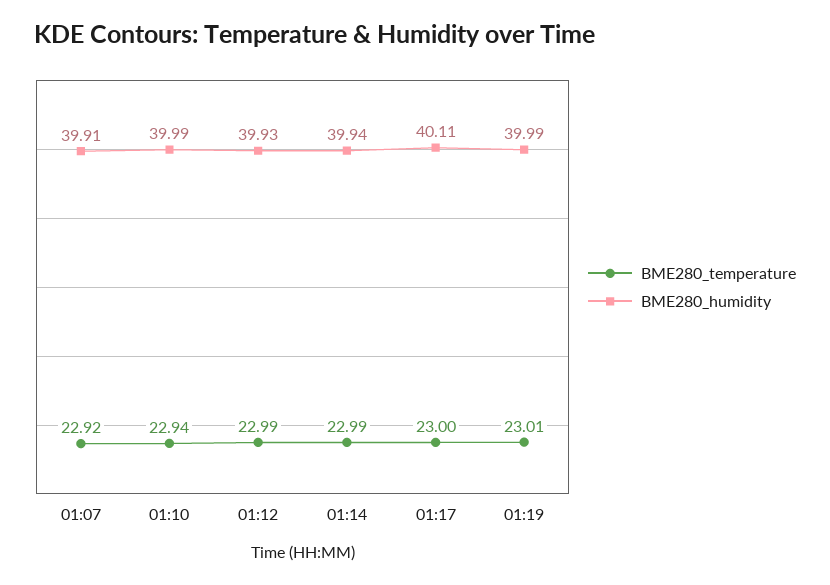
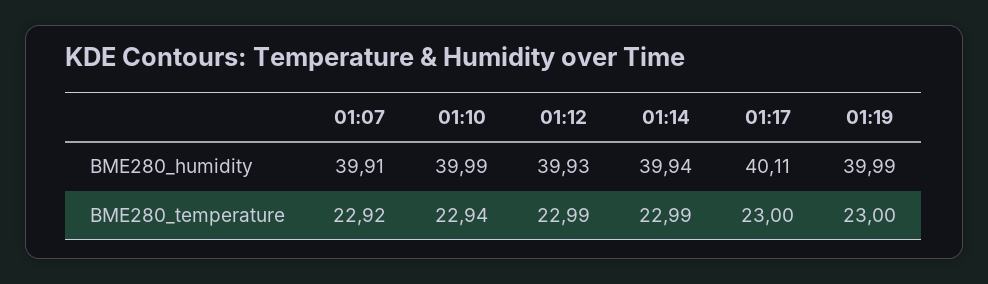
  {
    "BME280_temperature": {
      "01:07": 22.92,
      "01:10": 22.94,
      "01:12": 22.99,
      "01:14": 22.99,
      "01:17": 23,
-     "01:19": 23.01
+     "01:19": 23
    },
    "BME280_humidity": {
      "01:07": 39.91,
      "01:10": 39.99,
      "01:12": 39.93,
      "01:14": 39.94,
      "01:17": 40.11,
      "01:19": 39.99
    }
  }

